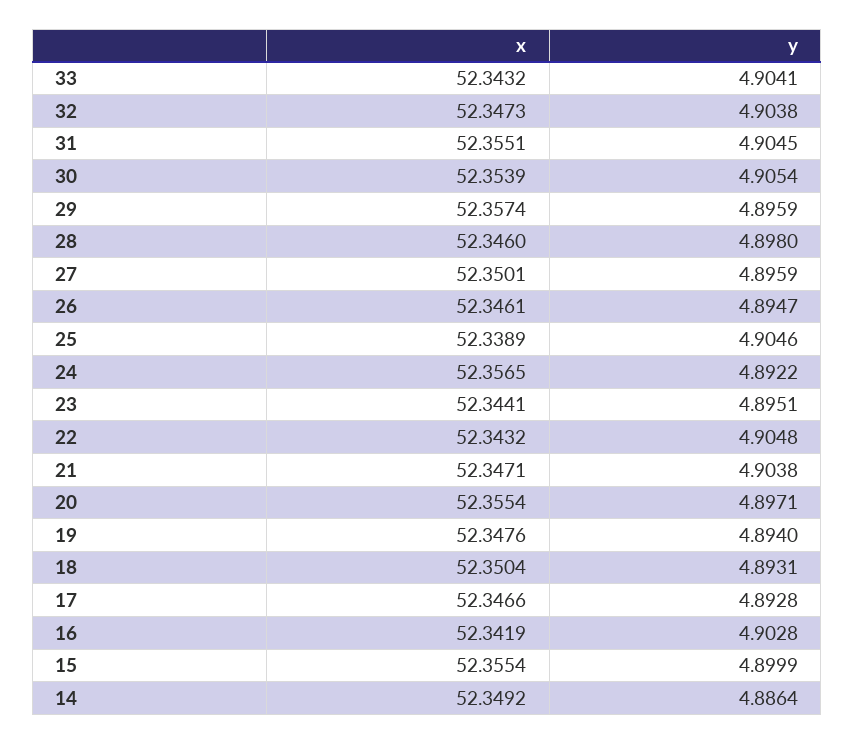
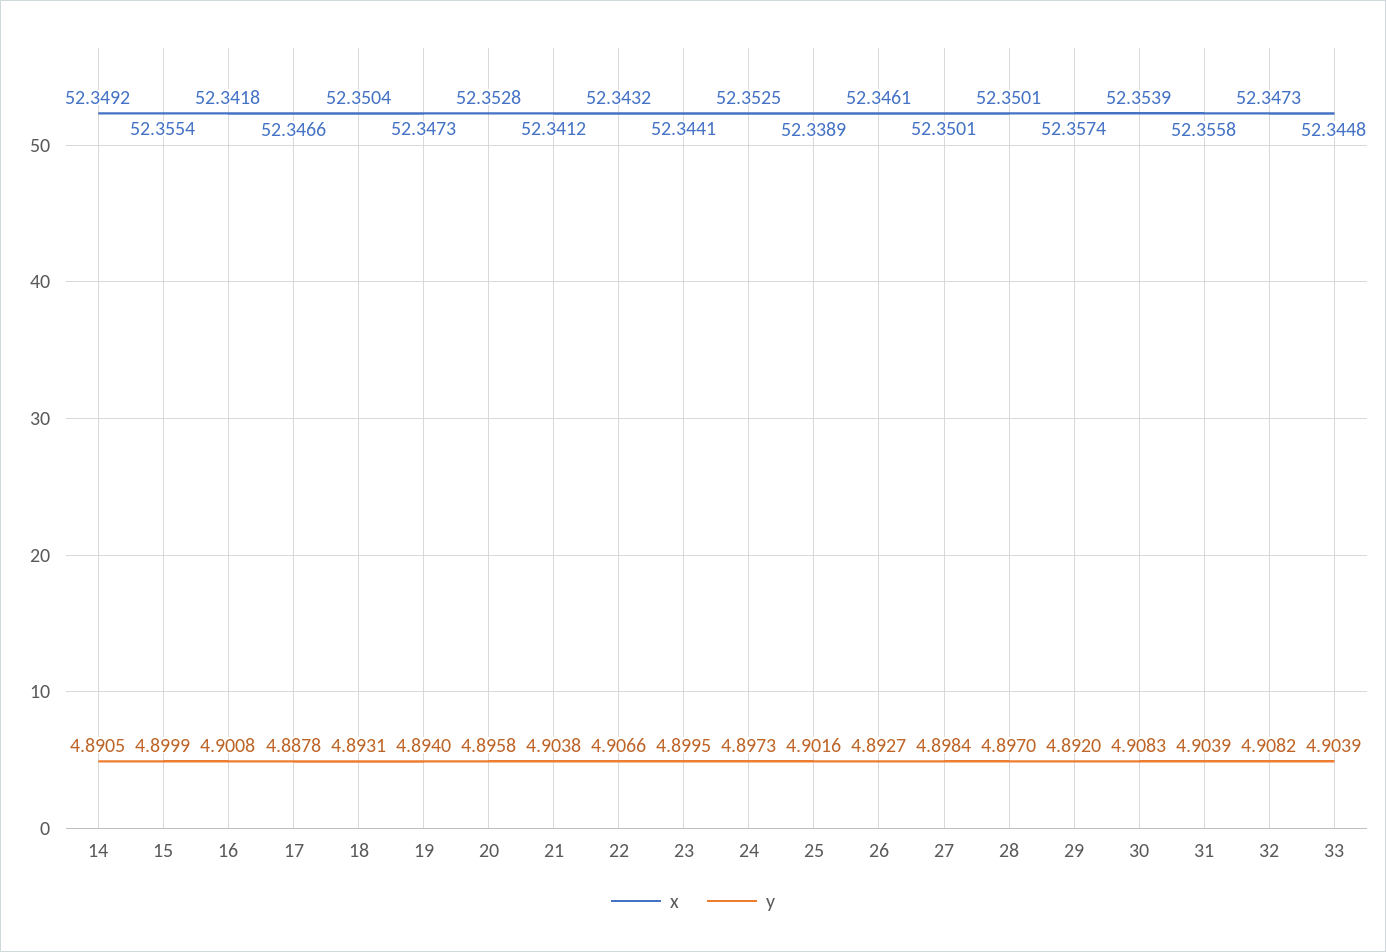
  {
    "x": {
-     "33": 52.3432,
+     "33": 52.3448,
      "32": 52.3473,
-     "31": 52.3551,
+     "31": 52.3558,
      "30": 52.3539,
      "29": 52.3574,
-     "28": 52.346,
+     "28": 52.3501,
      "27": 52.3501,
      "26": 52.3461,
      "25": 52.3389,
-     "24": 52.3565,
+     "24": 52.3525,
      "23": 52.3441,
      "22": 52.3432,
-     "21": 52.3471,
+     "21": 52.3412,
-     "20": 52.3554,
+     "20": 52.3528,
-     "19": 52.3476,
+     "19": 52.3473,
      "18": 52.3504,
      "17": 52.3466,
-     "16": 52.3419,
+     "16": 52.3418,
      "15": 52.3554,
      "14": 52.3492
    },
    "y": {
-     "33": 4.9041,
+     "33": 4.9039,
-     "32": 4.9038,
+     "32": 4.9082,
-     "31": 4.9045,
+     "31": 4.9039,
-     "30": 4.9054,
+     "30": 4.9083,
-     "29": 4.8959,
+     "29": 4.892,
-     "28": 4.898,
+     "28": 4.897,
-     "27": 4.8959,
+     "27": 4.8984,
-     "26": 4.8947,
+     "26": 4.8927,
-     "25": 4.9046,
+     "25": 4.9016,
-     "24": 4.8922,
+     "24": 4.8973,
-     "23": 4.8951,
+     "23": 4.8995,
-     "22": 4.9048,
+     "22": 4.9066,
      "21": 4.9038,
-     "20": 4.8971,
+     "20": 4.8958,
      "19": 4.894,
      "18": 4.8931,
-     "17": 4.8928,
+     "17": 4.8878,
-     "16": 4.9028,
+     "16": 4.9008,
      "15": 4.8999,
-     "14": 4.8864
+     "14": 4.8905
    }
  }

